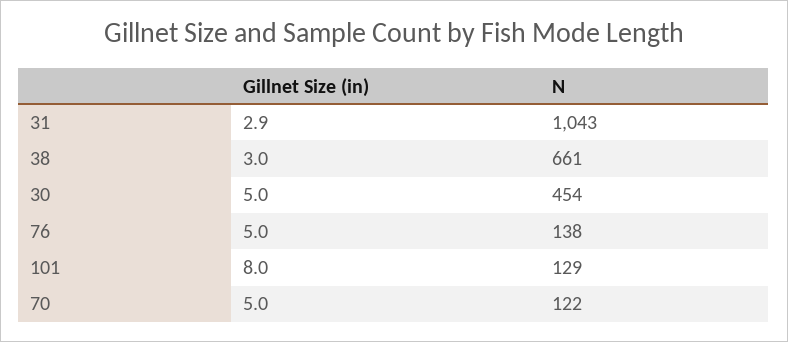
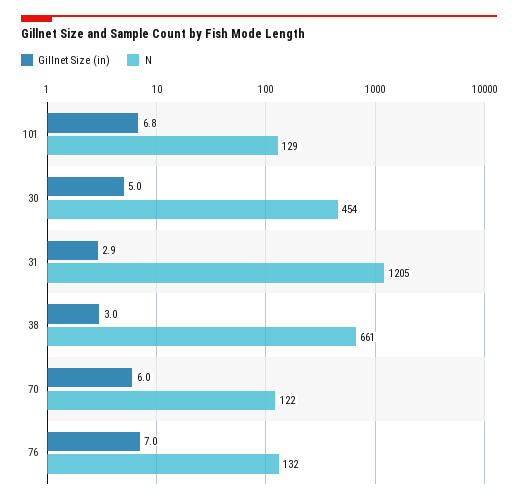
  {
    "Gillnet Size (in)": {
      "31": 2.9,
      "38": 3,
      "30": 5,
-     "76": 5,
+     "76": 7,
-     "101": 8,
+     "101": 6.8,
-     "70": 5
+     "70": 6
    },
    "N": {
-     "31": 1043,
+     "31": 1205,
      "38": 661,
      "30": 454,
-     "76": 138,
+     "76": 132,
      "101": 129,
      "70": 122
    }
  }

